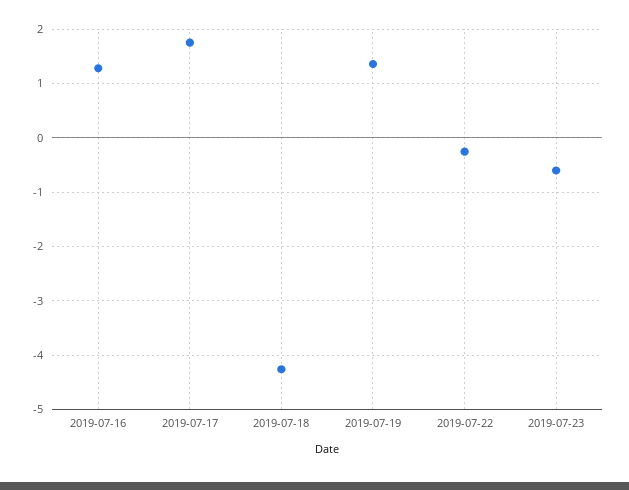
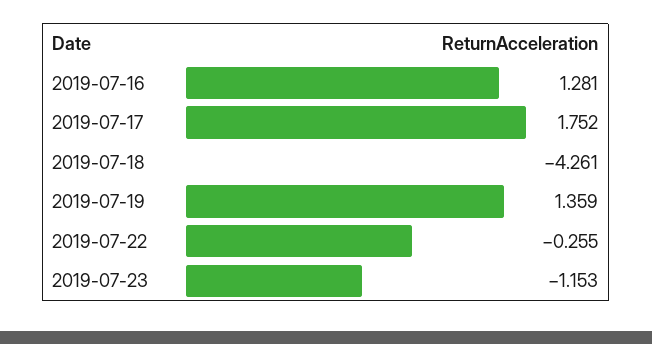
  {
    "2019-07-16": 1.281,
    "2019-07-17": 1.752,
    "2019-07-18": -4.261,
    "2019-07-19": 1.359,
    "2019-07-22": -0.255,
-   "2019-07-23": -0.6
+   "2019-07-23": -1.153
  }

